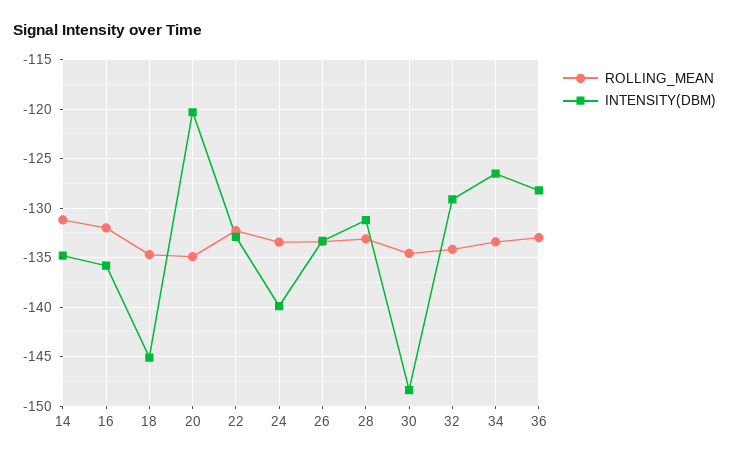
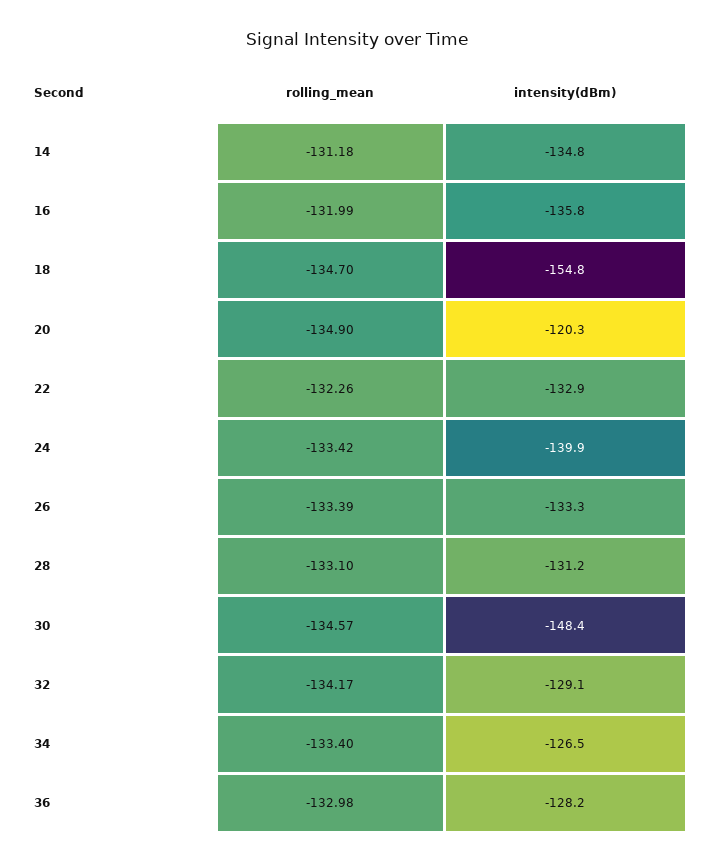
  {
    "ROLLING_MEAN": {
      "14": -131.18,
      "16": -131.99,
      "18": -134.7,
      "20": -134.9,
      "22": -132.26,
      "24": -133.42,
      "26": -133.39,
      "28": -133.1,
      "30": -134.57,
      "32": -134.17,
      "34": -133.4,
      "36": -132.98
    },
    "INTENSITY(DBM)": {
      "14": -134.8,
      "16": -135.8,
-     "18": -145,
+     "18": -154.8,
      "20": -120.3,
      "22": -132.9,
      "24": -139.9,
      "26": -133.3,
      "28": -131.2,
      "30": -148.4,
      "32": -129.1,
      "34": -126.5,
      "36": -128.2
    }
  }

